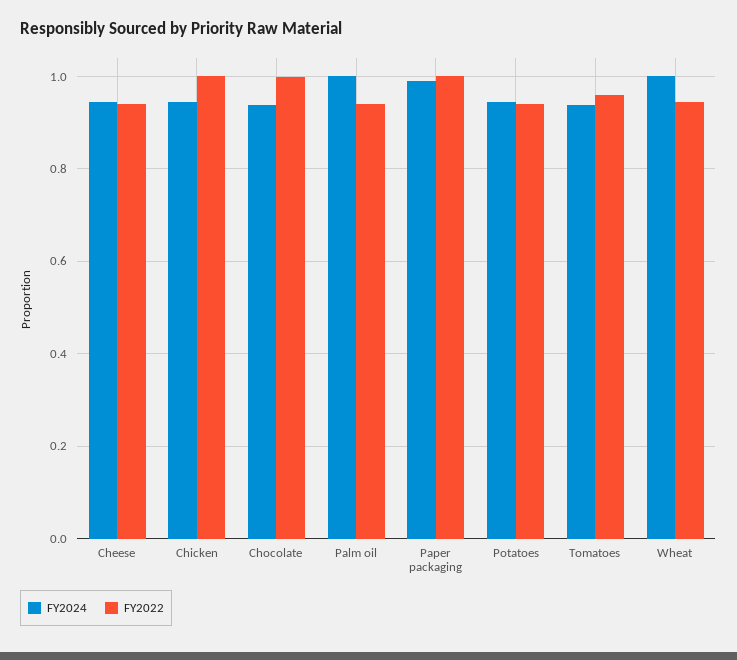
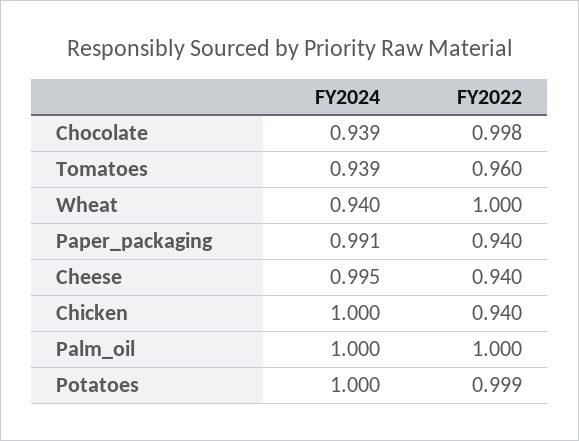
  {
    "FY2024": {
-     "Cheese": 0.94,
+     "Cheese": 0.995,
-     "Chicken": 0.94,
+     "Chicken": 1,
      "Chocolate": 0.939,
      "Palm oil": 1,
      "Paper packaging": 0.991,
-     "Potatoes": 0.94,
+     "Potatoes": 1,
      "Tomatoes": 0.939,
-     "Wheat": 1
+     "Wheat": 0.94
    },
    "FY2022": {
      "Cheese": 0.94,
-     "Chicken": 1,
+     "Chicken": 0.94,
      "Chocolate": 0.998,
-     "Palm oil": 0.94,
+     "Palm oil": 1,
-     "Paper packaging": 1,
+     "Paper packaging": 0.94,
-     "Potatoes": 0.94,
+     "Potatoes": 0.999,
      "Tomatoes": 0.96,
-     "Wheat": 0.94
+     "Wheat": 1
    }
  }

